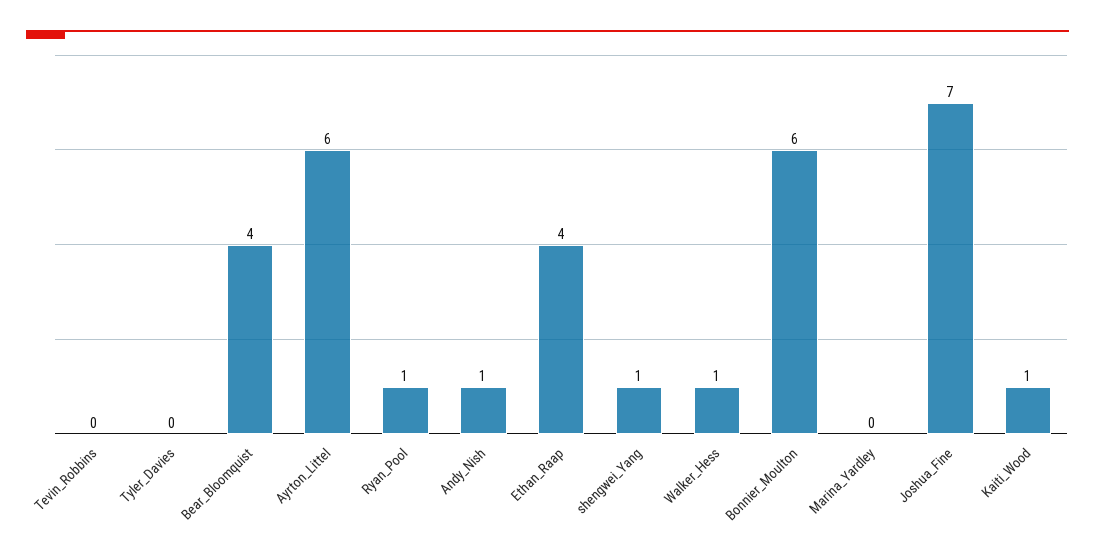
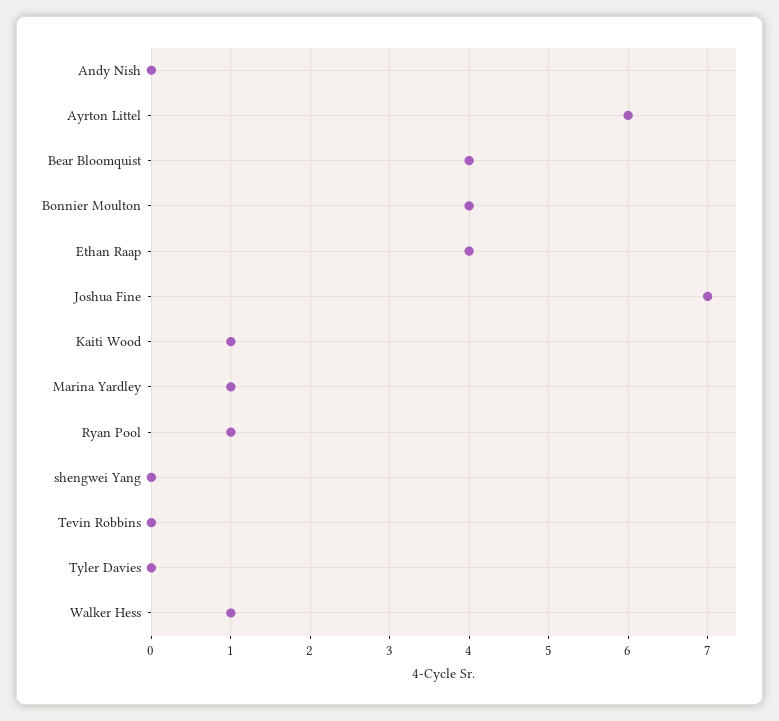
  {
    "Tevin_Robbins": 0,
    "Tyler_Davies": 0,
    "Bear_Bloomquist": 4,
    "Ayrton_Littel": 6,
    "Ryan_Pool": 1,
-   "Andy_Nish": 1,
+   "Andy_Nish": 0,
    "Ethan_Raap": 4,
-   "shengwei_Yang": 1,
+   "shengwei_Yang": 0,
    "Walker_Hess": 1,
-   "Bonnier_Moulton": 6,
+   "Bonnier_Moulton": 4,
-   "Marina_Yardley": 0,
+   "Marina_Yardley": 1,
    "Joshua_Fine": 7,
    "Kaiti_Wood": 1
  }

